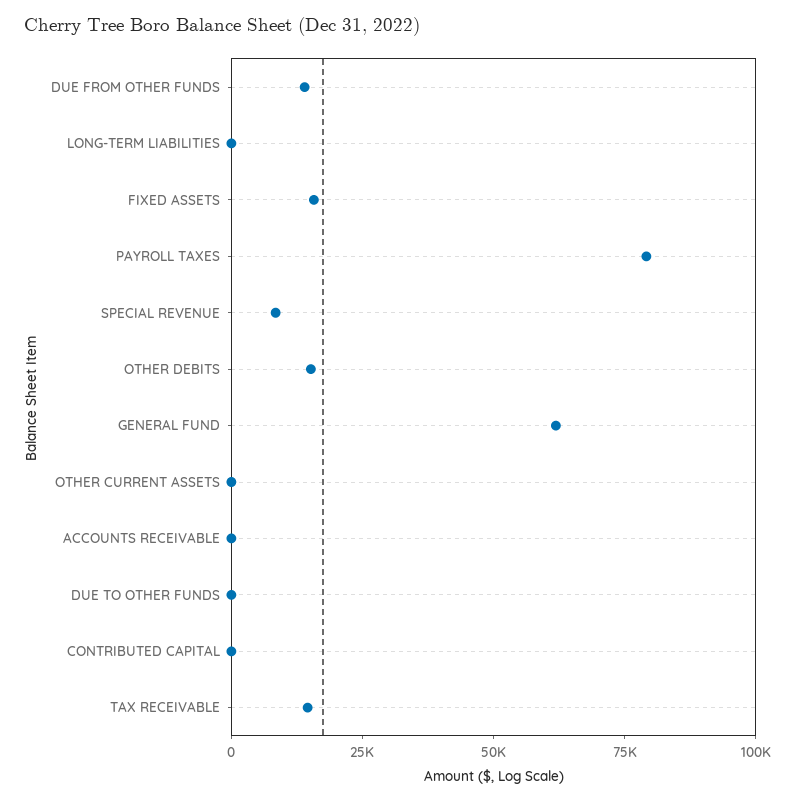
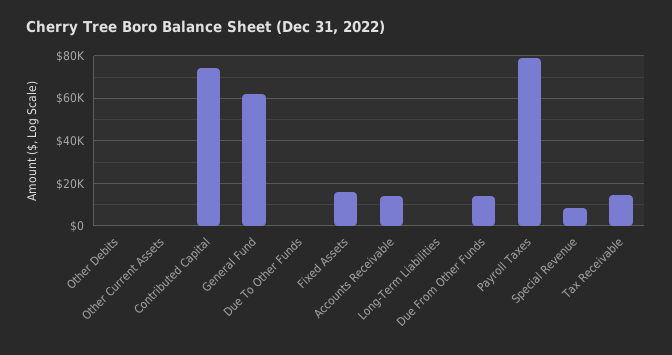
  {
    "DUE FROM OTHER FUNDS": 15000,
    "LONG-TERM LIABILITIES": 0,
    "FIXED ASSETS": 15000,
    "PAYROLL TAXES": 80000,
    "SPECIAL REVENUE": 10000,
-   "OTHER DEBITS": 15000,
+   "OTHER DEBITS": 0,
    "GENERAL FUND": 60000,
    "OTHER CURRENT ASSETS": 0,
-   "ACCOUNTS RECEIVABLE": 0,
+   "ACCOUNTS RECEIVABLE": 15000,
    "DUE TO OTHER FUNDS": 0,
-   "CONTRIBUTED CAPITAL": 0,
+   "CONTRIBUTED CAPITAL": 75000,
    "TAX RECEIVABLE": 15000
  }

